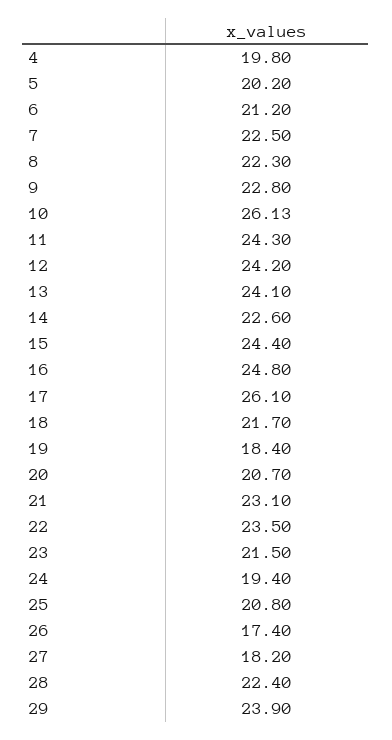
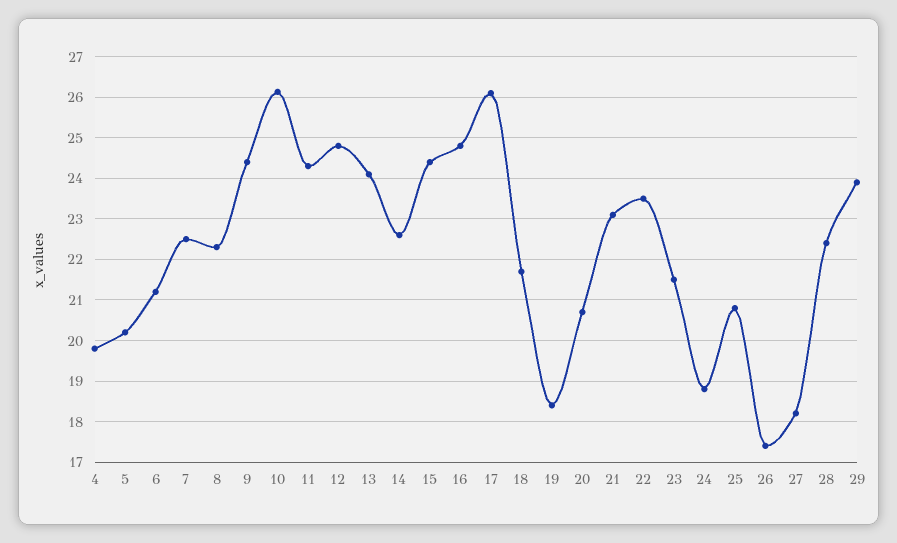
  {
    "4": 19.8,
    "5": 20.2,
    "6": 21.2,
    "7": 22.5,
    "8": 22.3,
-   "9": 22.8,
+   "9": 24.4,
    "10": 26.13,
    "11": 24.3,
-   "12": 24.2,
+   "12": 24.8,
    "13": 24.1,
    "14": 22.6,
    "15": 24.4,
    "16": 24.8,
    "17": 26.1,
    "18": 21.7,
    "19": 18.4,
    "20": 20.7,
    "21": 23.1,
    "22": 23.5,
    "23": 21.5,
-   "24": 19.4,
+   "24": 18.8,
    "25": 20.8,
    "26": 17.4,
    "27": 18.2,
    "28": 22.4,
    "29": 23.9
  }

